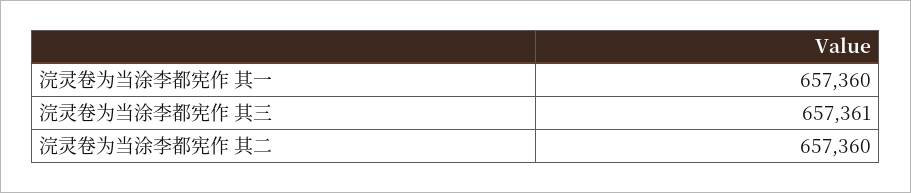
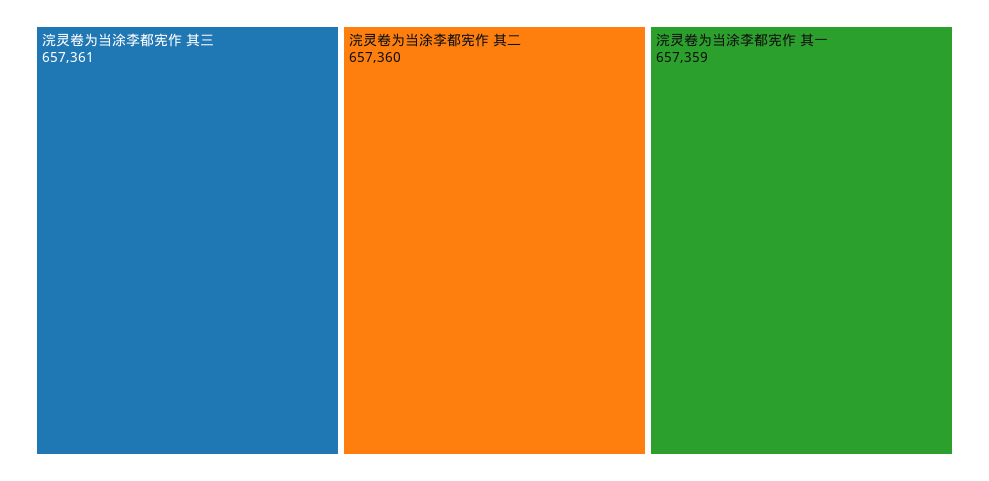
  {
-   "浣灵卷为当涂李都宪作 其一": 657360,
+   "浣灵卷为当涂李都宪作 其一": 657359,
    "浣灵卷为当涂李都宪作 其三": 657361,
    "浣灵卷为当涂李都宪作 其二": 657360
  }

